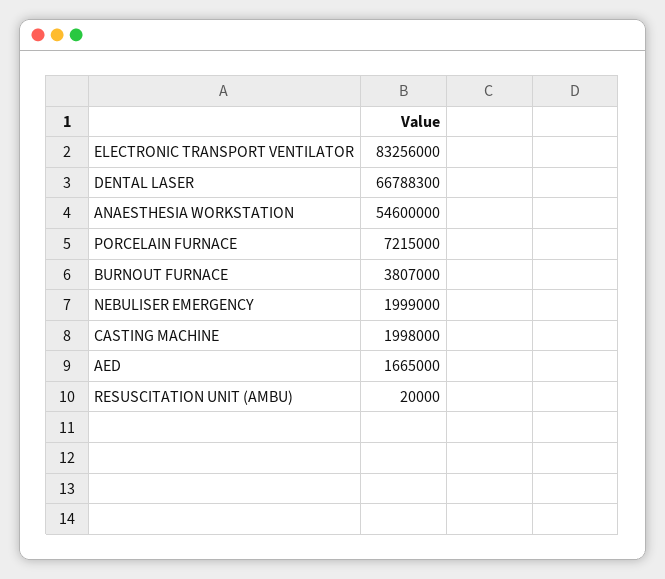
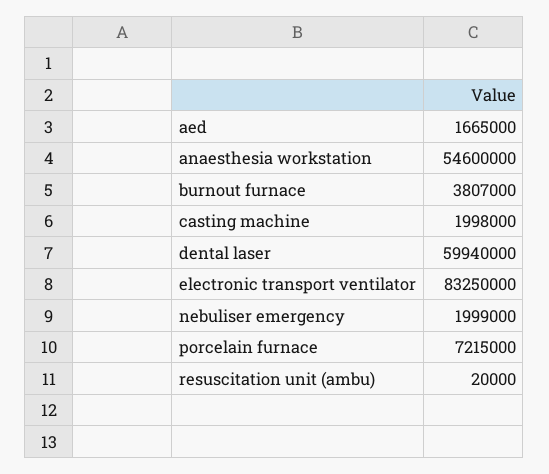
  {
-   "ELECTRONIC TRANSPORT VENTILATOR": 83256000,
+   "ELECTRONIC TRANSPORT VENTILATOR": 83250000,
-   "DENTAL LASER": 66788300,
+   "DENTAL LASER": 59940000,
    "ANAESTHESIA WORKSTATION": 54600000,
    "PORCELAIN FURNACE": 7215000,
    "BURNOUT FURNACE": 3807000,
    "NEBULISER EMERGENCY": 1999000,
    "CASTING MACHINE": 1998000,
    "AED": 1665000,
    "RESUSCITATION UNIT (AMBU)": 20000
  }

